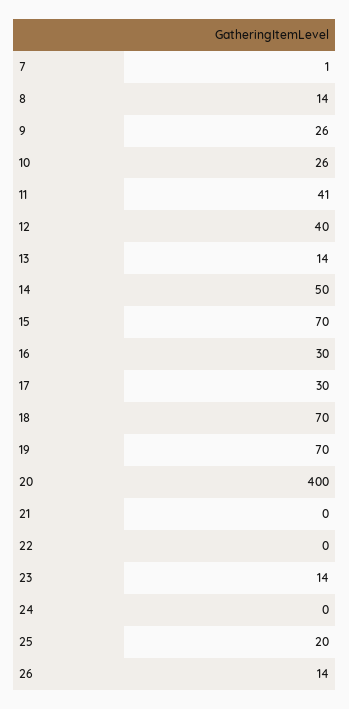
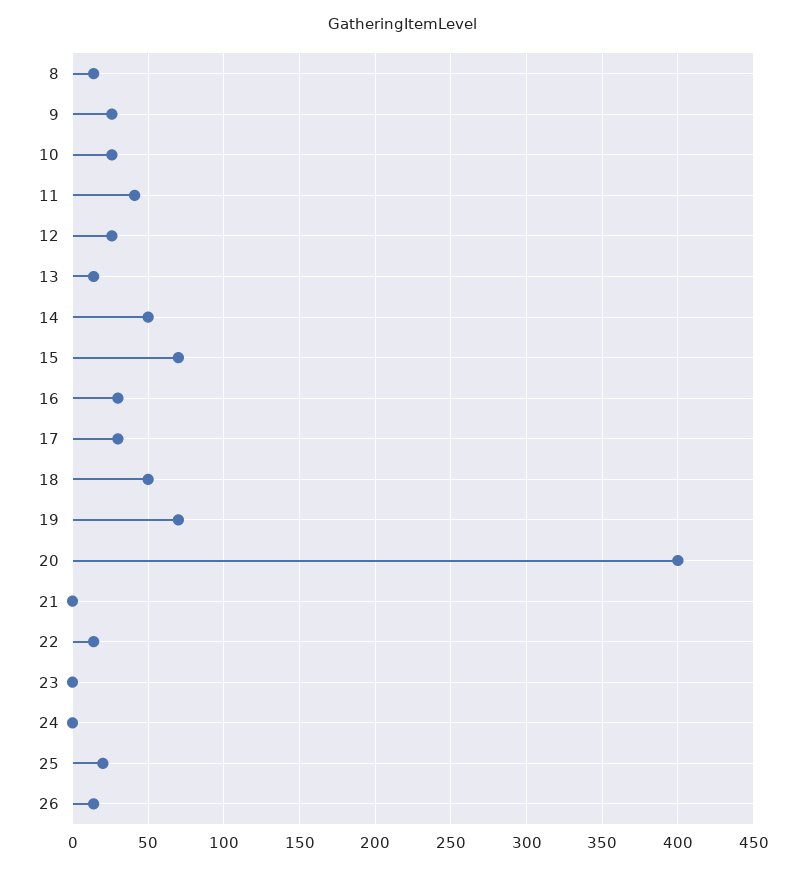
  {
-   "7": 1,
    "8": 14,
    "9": 26,
    "10": 26,
    "11": 41,
-   "12": 40,
+   "12": 25,
    "13": 14,
    "14": 50,
    "15": 70,
    "16": 30,
    "17": 30,
-   "18": 70,
+   "18": 50,
    "19": 70,
    "20": 400,
    "21": 0,
-   "22": 0,
+   "22": 15,
-   "23": 14,
+   "23": 0,
    "24": 0,
    "25": 20,
    "26": 14
  }

